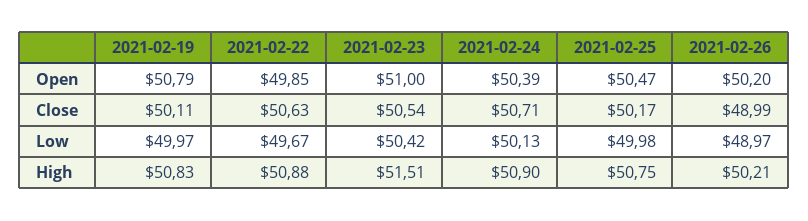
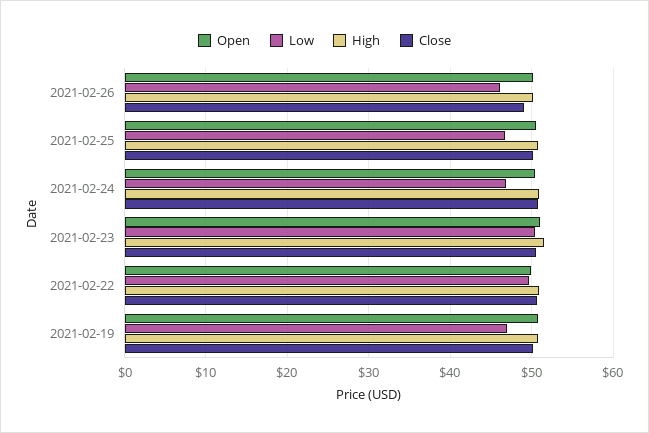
  {
    "Open": {
      "2021-02-19": 50.79,
      "2021-02-22": 49.85,
      "2021-02-23": 51,
      "2021-02-24": 50.39,
      "2021-02-25": 50.47,
      "2021-02-26": 50.2
    },
    "Close": {
      "2021-02-19": 50.11,
      "2021-02-22": 50.63,
      "2021-02-23": 50.54,
      "2021-02-24": 50.71,
      "2021-02-25": 50.17,
      "2021-02-26": 48.99
    },
    "Low": {
-     "2021-02-19": 49.97,
+     "2021-02-19": 47,
      "2021-02-22": 49.67,
      "2021-02-23": 50.42,
-     "2021-02-24": 50.13,
+     "2021-02-24": 47,
-     "2021-02-25": 49.98,
+     "2021-02-25": 47,
-     "2021-02-26": 48.97
+     "2021-02-26": 46
    },
    "High": {
      "2021-02-19": 50.83,
      "2021-02-22": 50.88,
      "2021-02-23": 51.51,
      "2021-02-24": 50.9,
      "2021-02-25": 50.75,
      "2021-02-26": 50.21
    }
  }

